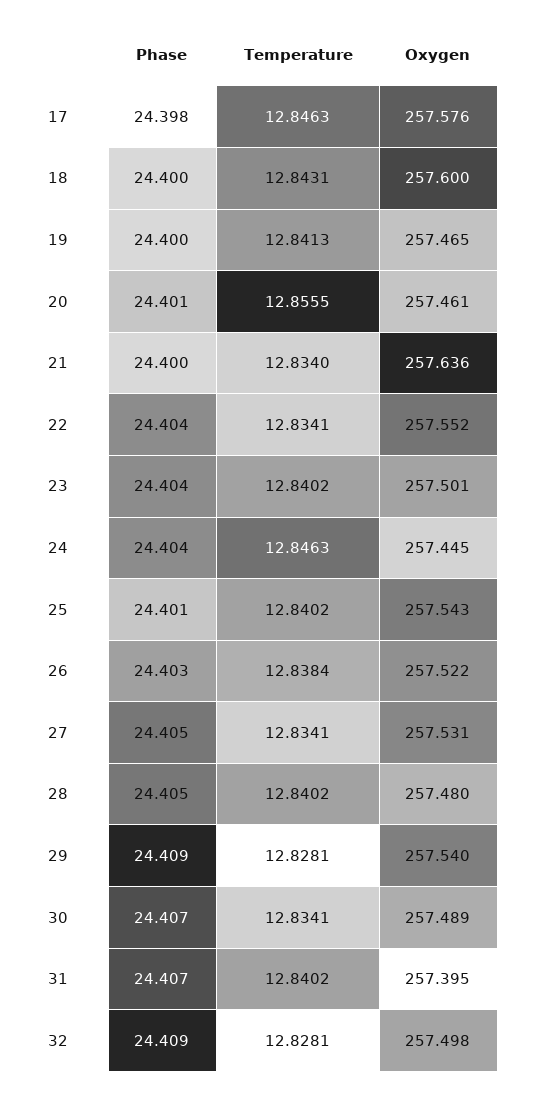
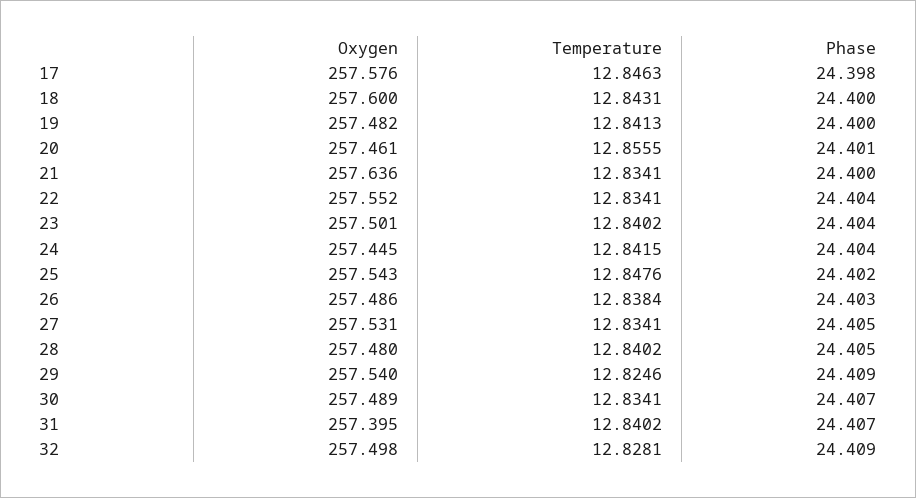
  {
    "Phase": {
      "17": 24.398,
      "18": 24.4,
      "19": 24.4,
      "20": 24.401,
      "21": 24.4,
      "22": 24.404,
      "23": 24.404,
      "24": 24.404,
-     "25": 24.401,
+     "25": 24.402,
      "26": 24.403,
      "27": 24.405,
      "28": 24.405,
      "29": 24.409,
      "30": 24.407,
      "31": 24.407,
      "32": 24.409
    },
    "Temperature": {
      "17": 12.8463,
      "18": 12.8431,
      "19": 12.8413,
      "20": 12.8555,
-     "21": 12.834,
+     "21": 12.8341,
      "22": 12.8341,
      "23": 12.8402,
-     "24": 12.8463,
+     "24": 12.8415,
-     "25": 12.8402,
+     "25": 12.8476,
      "26": 12.8384,
      "27": 12.8341,
      "28": 12.8402,
-     "29": 12.8281,
+     "29": 12.8246,
      "30": 12.8341,
      "31": 12.8402,
      "32": 12.8281
    },
    "Oxygen": {
      "17": 257.576,
      "18": 257.6,
-     "19": 257.465,
+     "19": 257.482,
      "20": 257.461,
      "21": 257.636,
      "22": 257.552,
      "23": 257.501,
      "24": 257.445,
      "25": 257.543,
-     "26": 257.522,
+     "26": 257.486,
      "27": 257.531,
      "28": 257.48,
      "29": 257.54,
      "30": 257.489,
      "31": 257.395,
      "32": 257.498
    }
  }

